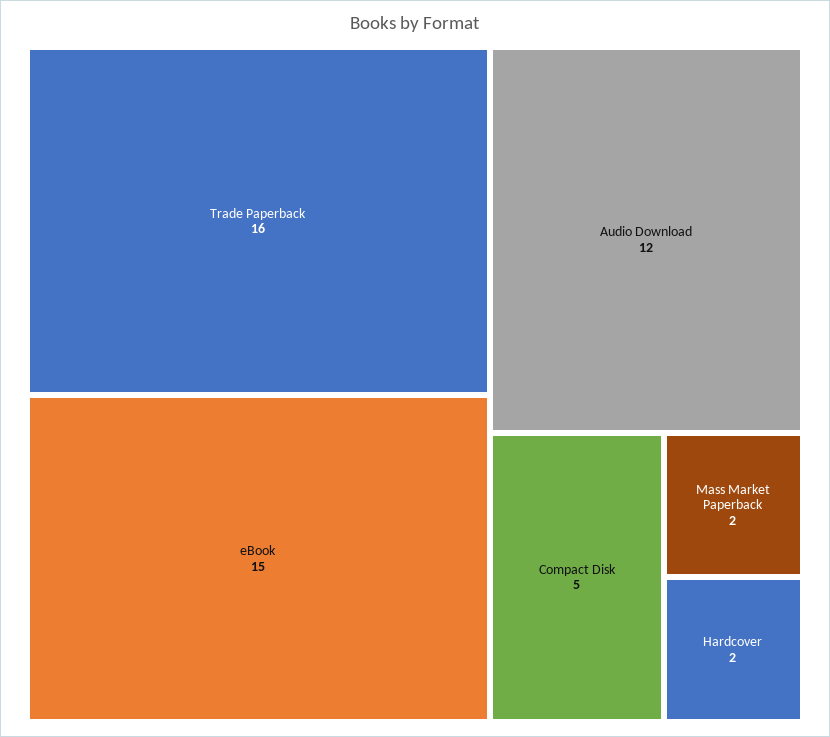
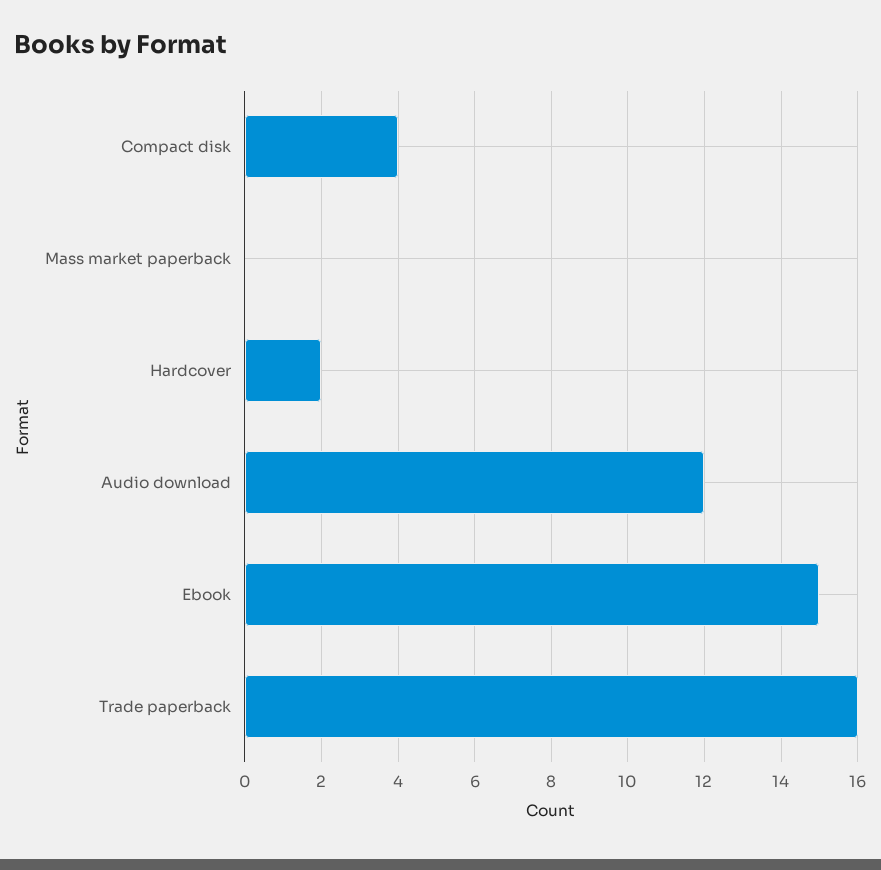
  {
    "Trade Paperback": 16,
    "eBook": 15,
    "Audio Download": 12,
-   "Compact Disk": 5,
+   "Compact Disk": 4,
-   "Mass Market Paperback": 2,
+   "Mass Market Paperback": 0,
    "Hardcover": 2
  }

